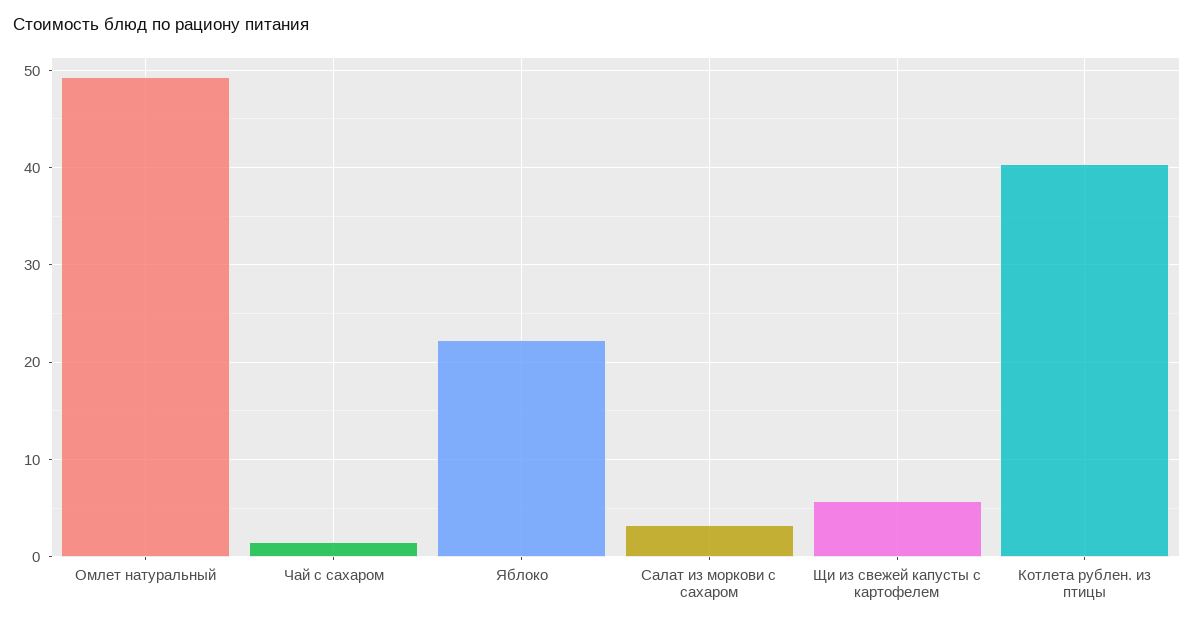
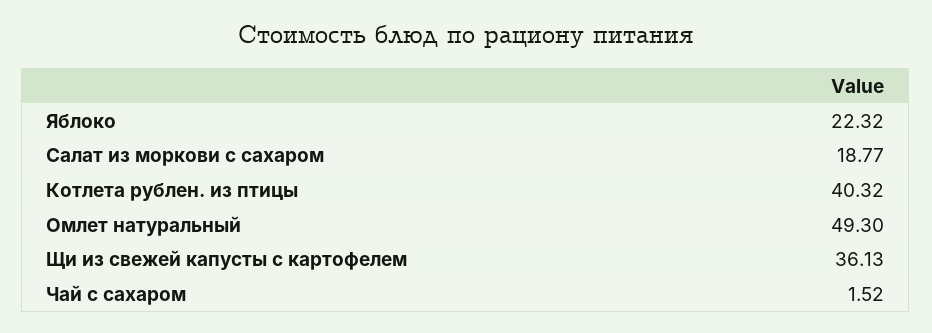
  {
    "Омлет натуральный": 49.3,
    "Чай с сахаром": 1.52,
    "Яблоко": 22.32,
-   "Салат из моркови с сахаром": 3,
+   "Салат из моркови с сахаром": 18.77,
-   "Щи из свежей капусты с картофелем": 6,
+   "Щи из свежей капусты с картофелем": 36.13,
    "Котлета рублен. из птицы": 40.32
  }

